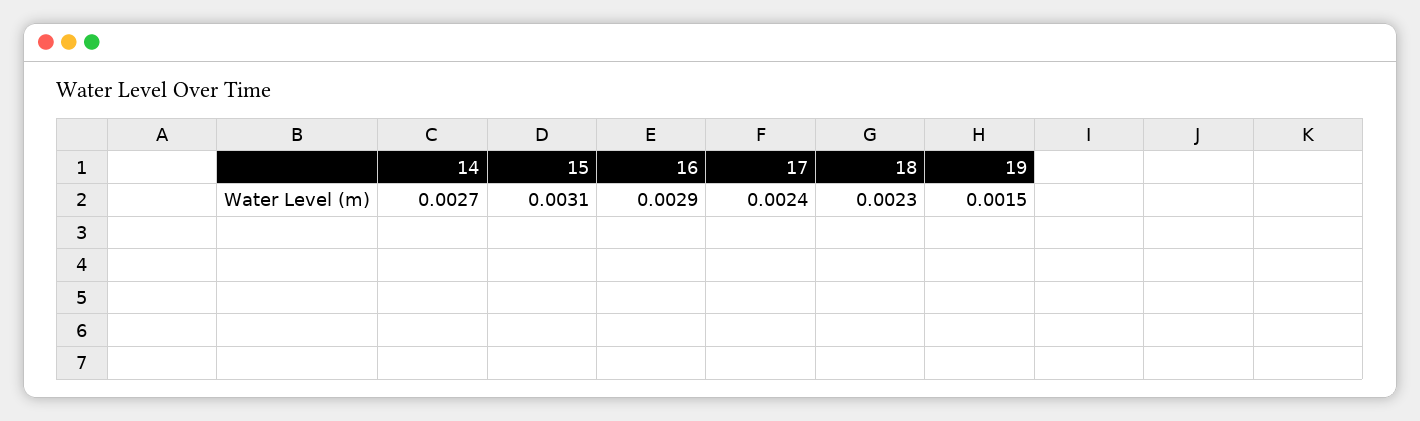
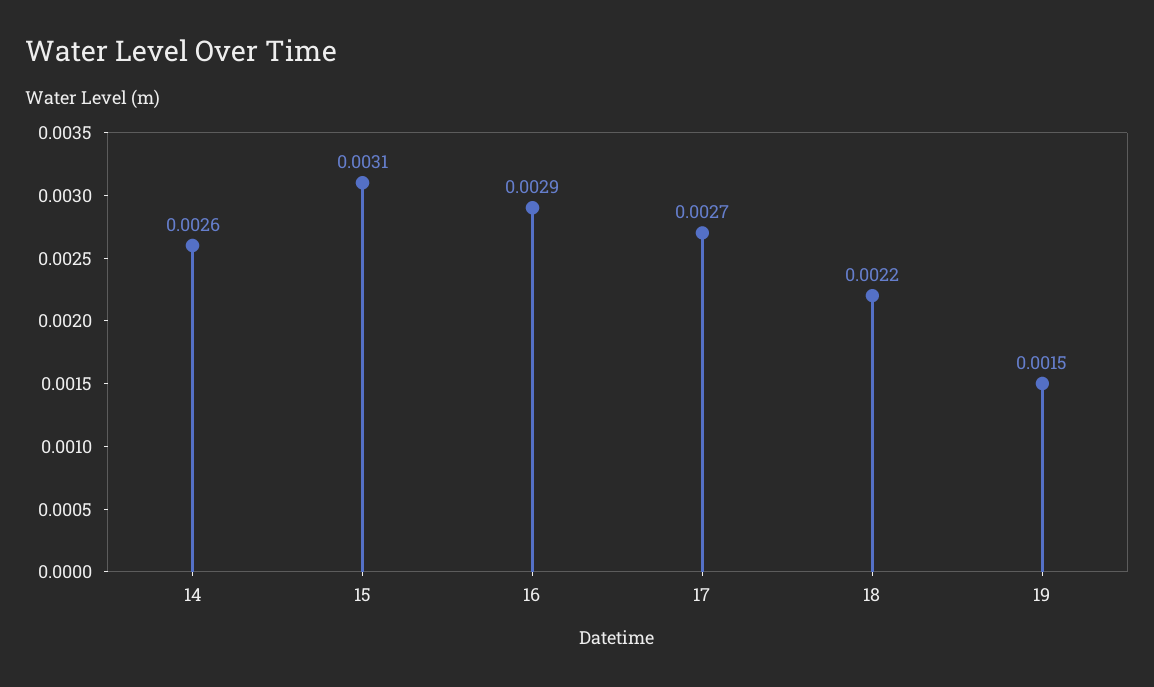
  {
-   "14": 0.0027,
+   "14": 0.0026,
    "15": 0.0031,
    "16": 0.0029,
-   "17": 0.0024,
+   "17": 0.0027,
-   "18": 0.0023,
+   "18": 0.0022,
    "19": 0.0015
  }

